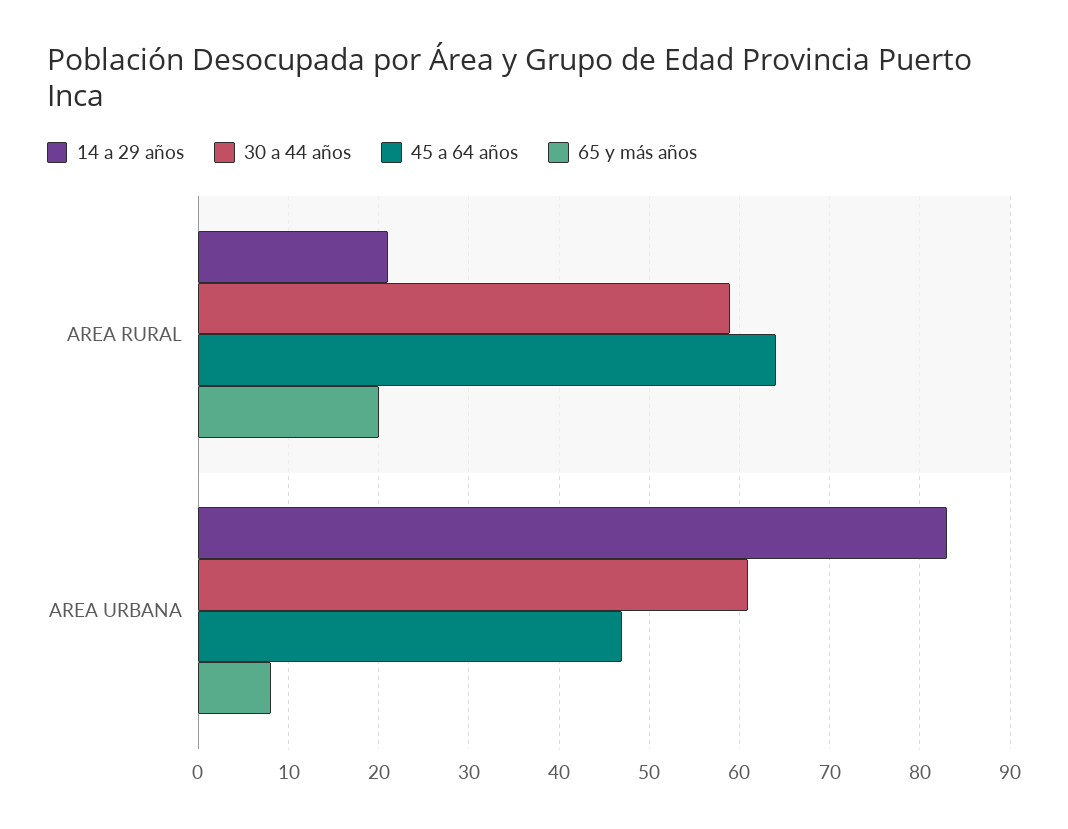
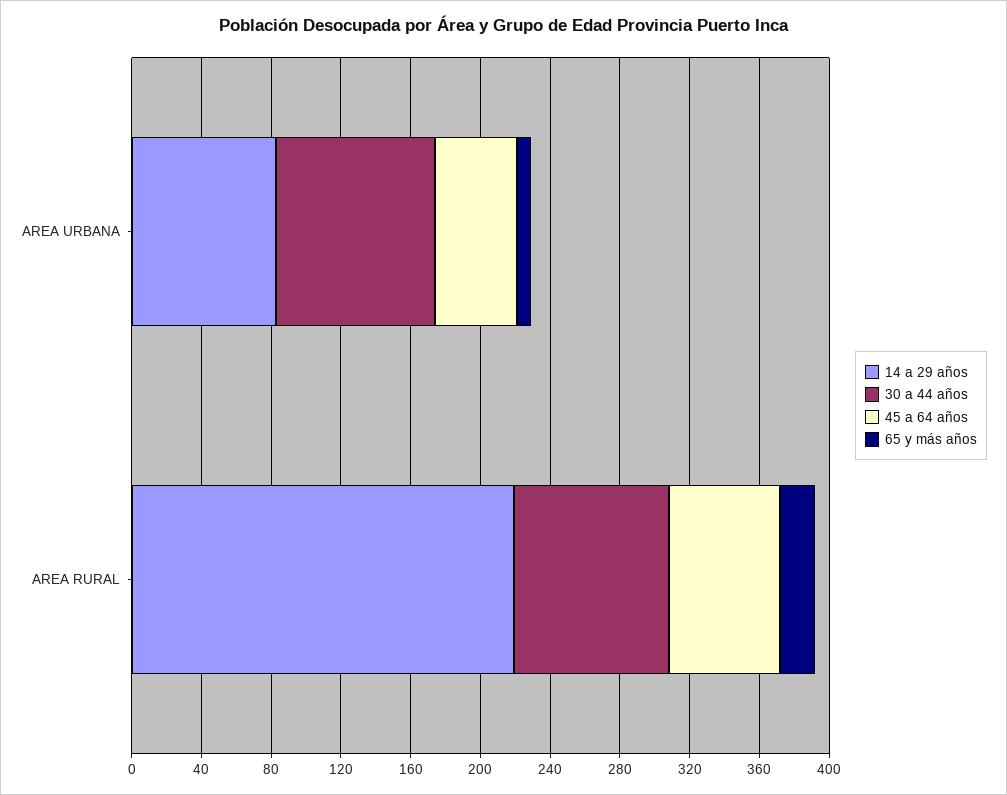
  {
    "14 a 29 años": {
-     "AREA RURAL": 21,
+     "AREA RURAL": 220,
      "AREA URBANA": 83
    },
    "30 a 44 años": {
-     "AREA RURAL": 59,
+     "AREA RURAL": 90,
-     "AREA URBANA": 61
+     "AREA URBANA": 90
    },
    "45 a 64 años": {
      "AREA RURAL": 64,
      "AREA URBANA": 47
    },
    "65 y más años": {
      "AREA RURAL": 20,
      "AREA URBANA": 8
    }
  }

